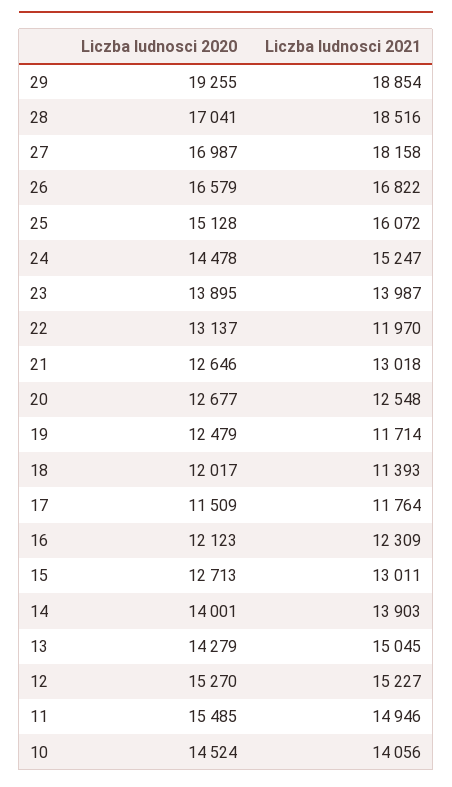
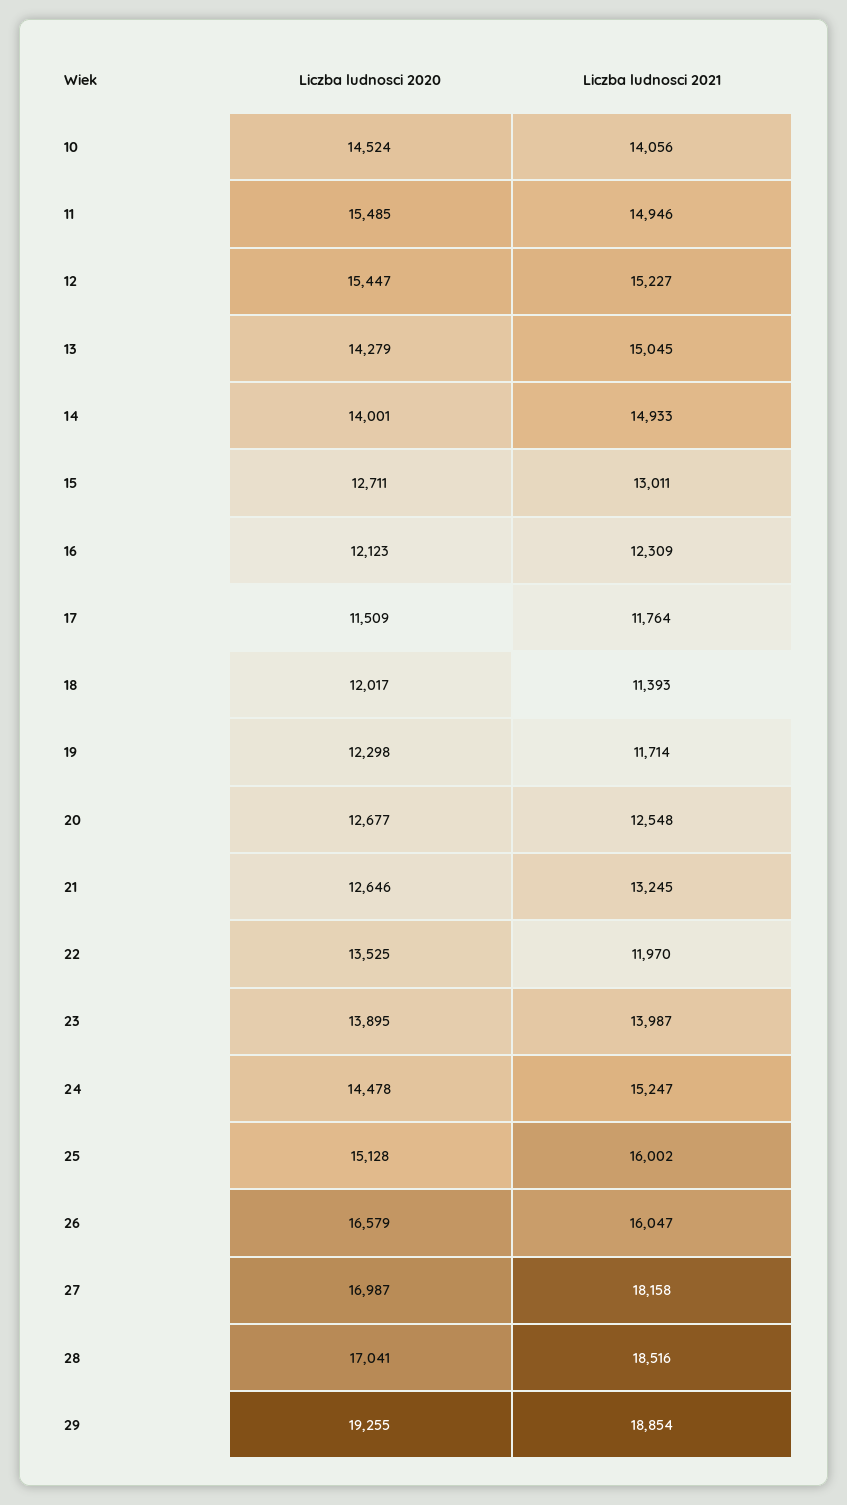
  {
    "Liczba ludnosci 2020": {
      "29": 19255,
      "28": 17041,
      "27": 16987,
      "26": 16579,
      "25": 15128,
      "24": 14478,
      "23": 13895,
-     "22": 13137,
+     "22": 13525,
      "21": 12646,
      "20": 12677,
-     "19": 12479,
+     "19": 12298,
      "18": 12017,
      "17": 11509,
      "16": 12123,
-     "15": 12713,
+     "15": 12711,
      "14": 14001,
      "13": 14279,
-     "12": 15270,
+     "12": 15447,
      "11": 15485,
      "10": 14524
    },
    "Liczba ludnosci 2021": {
      "29": 18854,
      "28": 18516,
      "27": 18158,
-     "26": 16822,
+     "26": 16047,
-     "25": 16072,
+     "25": 16002,
      "24": 15247,
      "23": 13987,
      "22": 11970,
-     "21": 13018,
+     "21": 13245,
      "20": 12548,
      "19": 11714,
      "18": 11393,
      "17": 11764,
      "16": 12309,
      "15": 13011,
-     "14": 13903,
+     "14": 14933,
      "13": 15045,
      "12": 15227,
      "11": 14946,
      "10": 14056
    }
  }

